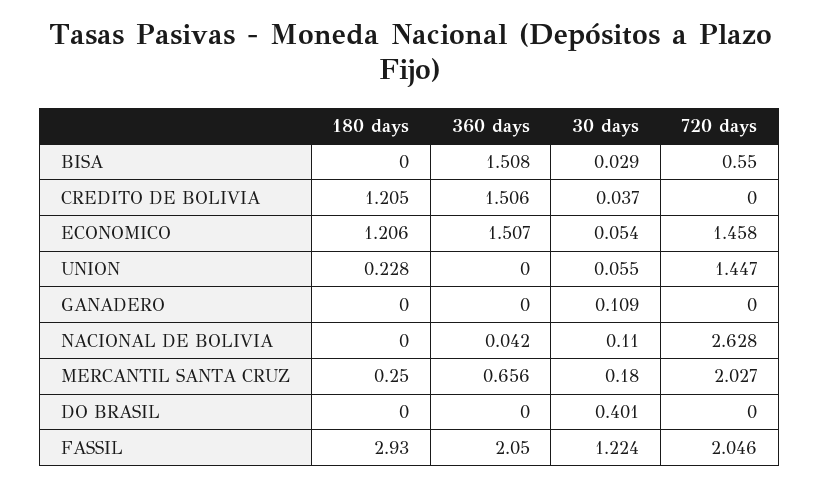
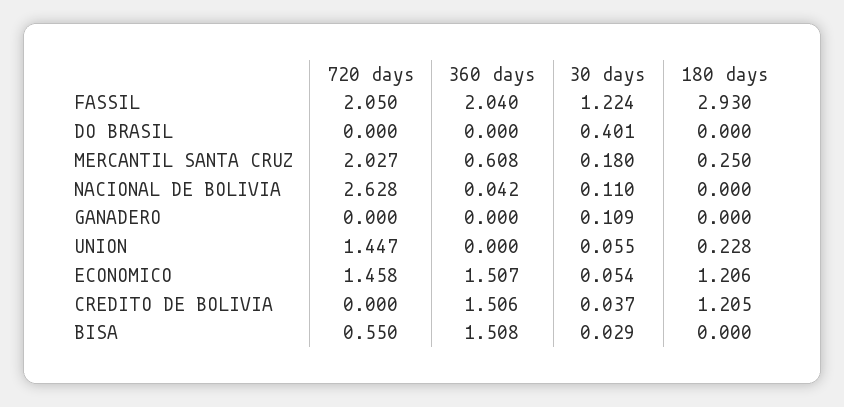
  {
    "180 days": {
      "BISA": 0,
      "CREDITO DE BOLIVIA": 1.205,
      "ECONOMICO": 1.206,
      "UNION": 0.228,
      "GANADERO": 0,
      "NACIONAL DE BOLIVIA": 0,
      "MERCANTIL SANTA CRUZ": 0.25,
      "DO BRASIL": 0,
      "FASSIL": 2.93
    },
    "360 days": {
      "BISA": 1.508,
      "CREDITO DE BOLIVIA": 1.506,
      "ECONOMICO": 1.507,
      "UNION": 0,
      "GANADERO": 0,
      "NACIONAL DE BOLIVIA": 0.042,
-     "MERCANTIL SANTA CRUZ": 0.656,
+     "MERCANTIL SANTA CRUZ": 0.608,
      "DO BRASIL": 0,
-     "FASSIL": 2.05
+     "FASSIL": 2.04
    },
    "30 days": {
      "BISA": 0.029,
      "CREDITO DE BOLIVIA": 0.037,
      "ECONOMICO": 0.054,
      "UNION": 0.055,
      "GANADERO": 0.109,
      "NACIONAL DE BOLIVIA": 0.11,
      "MERCANTIL SANTA CRUZ": 0.18,
      "DO BRASIL": 0.401,
      "FASSIL": 1.224
    },
    "720 days": {
      "BISA": 0.55,
      "CREDITO DE BOLIVIA": 0,
      "ECONOMICO": 1.458,
      "UNION": 1.447,
      "GANADERO": 0,
      "NACIONAL DE BOLIVIA": 2.628,
      "MERCANTIL SANTA CRUZ": 2.027,
      "DO BRASIL": 0,
-     "FASSIL": 2.046
+     "FASSIL": 2.05
    }
  }

